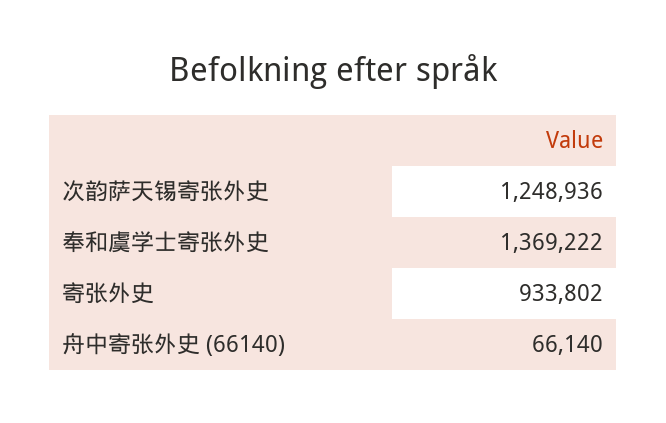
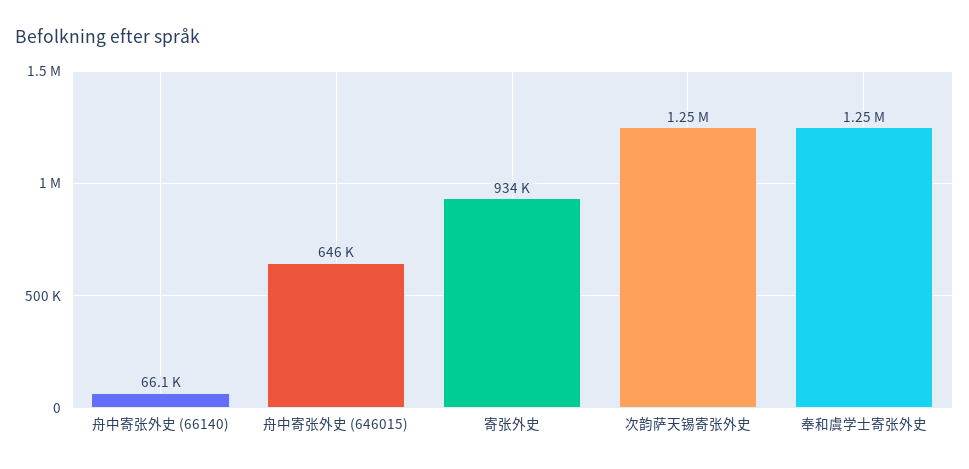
  {
    "次韵萨天锡寄张外史": 1248936,
-   "奉和虞学士寄张外史": 1369222,
+   "奉和虞学士寄张外史": 1250000,
    "寄张外史": 933802,
-   "舟中寄张外史 (66140)": 66140
+   "舟中寄张外史 (66140)": 66140,
+   "舟中寄张外史 (646015)": 646000
  }

